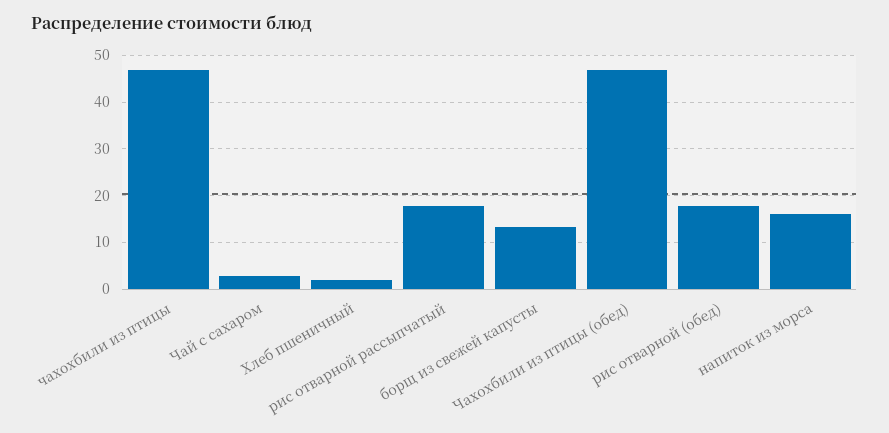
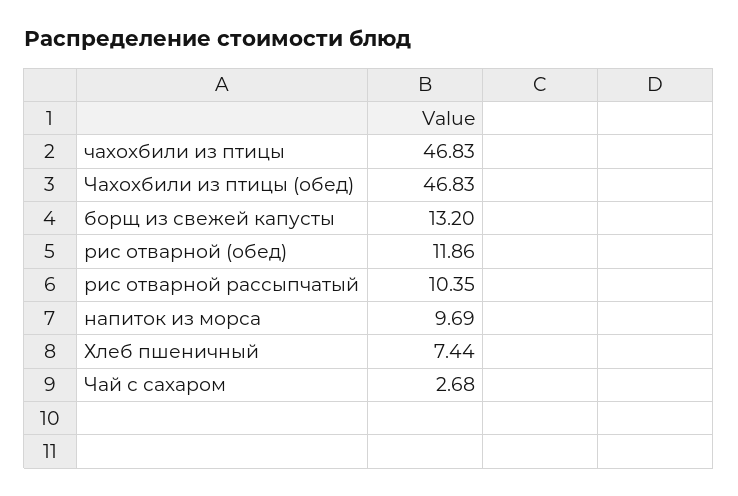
  {
    "чахохбили из птицы": 46.83,
    "Чай с сахаром": 2.68,
-   "Хлеб пшеничный": 2,
+   "Хлеб пшеничный": 7.44,
-   "рис отварной рассыпчатый": 18,
+   "рис отварной рассыпчатый": 10.35,
    "борщ из свежей капусты": 13.2,
    "Чахохбили из птицы (обед)": 46.83,
-   "рис отварной (обед)": 18,
+   "рис отварной (обед)": 11.86,
-   "напиток из морса": 16
+   "напиток из морса": 9.69
  }

